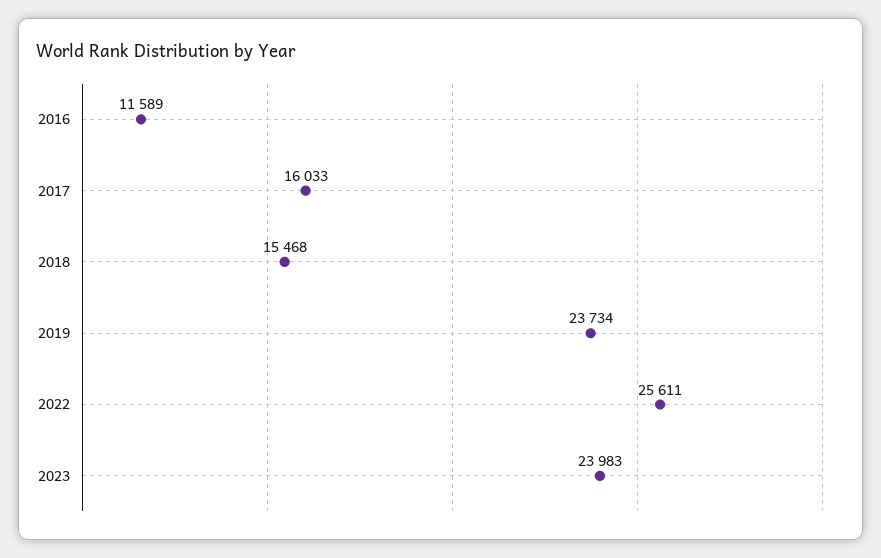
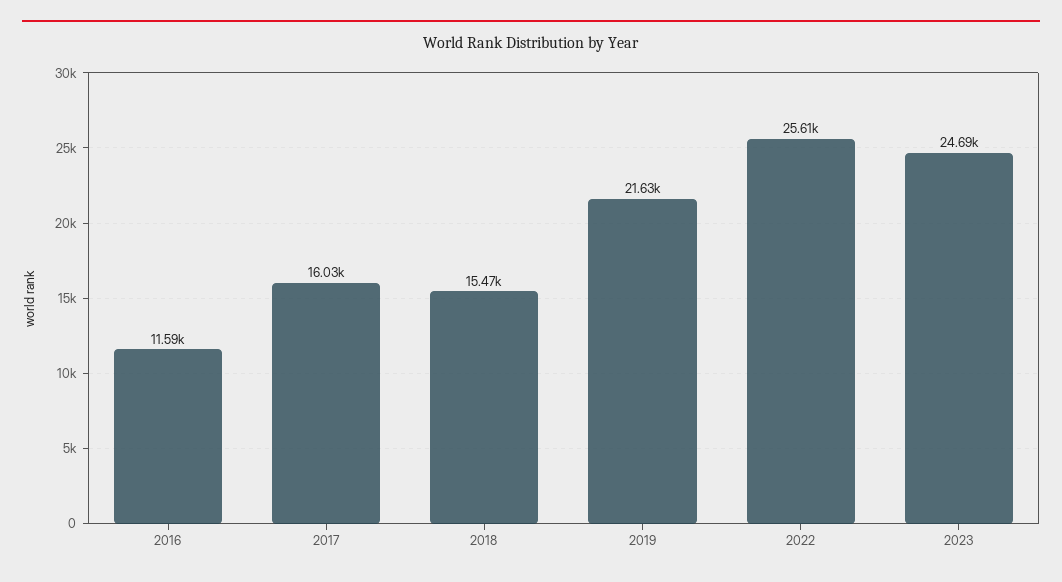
  {
    "2016": 11589,
    "2017": 16033,
    "2018": 15468,
-   "2019": 23734,
+   "2019": 21630,
    "2022": 25611,
-   "2023": 23983
+   "2023": 24690
  }

